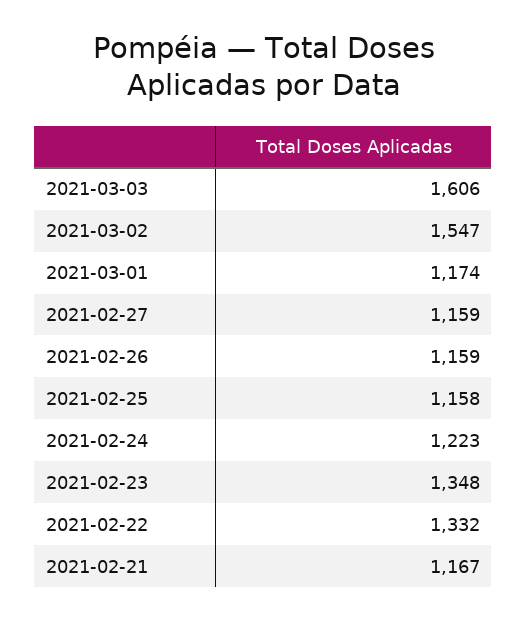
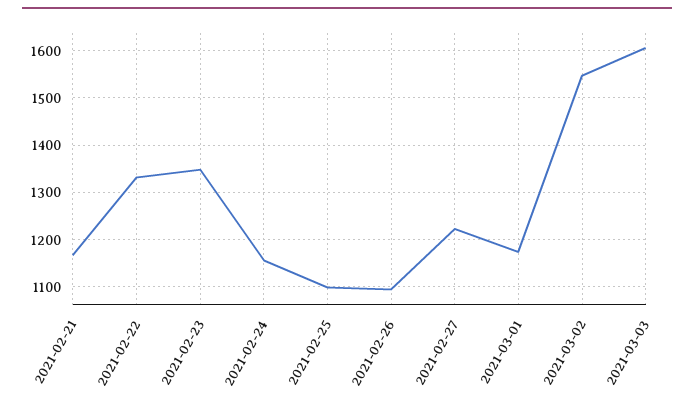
  {
    "2021-03-03": 1606,
    "2021-03-02": 1547,
    "2021-03-01": 1174,
-   "2021-02-27": 1159,
+   "2021-02-27": 1220,
-   "2021-02-26": 1159,
+   "2021-02-26": 1100,
-   "2021-02-25": 1158,
+   "2021-02-25": 1100,
-   "2021-02-24": 1223,
+   "2021-02-24": 1160,
    "2021-02-23": 1348,
    "2021-02-22": 1332,
    "2021-02-21": 1167
  }

